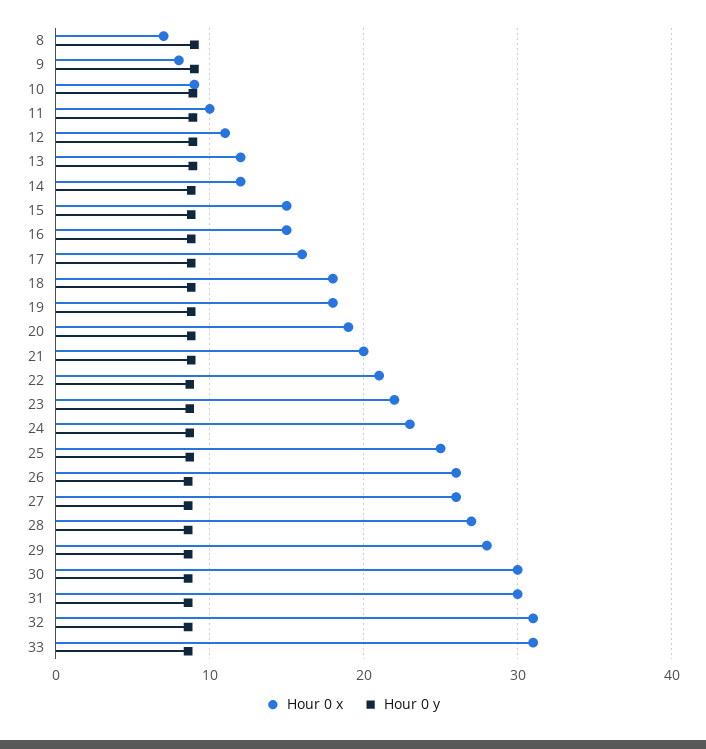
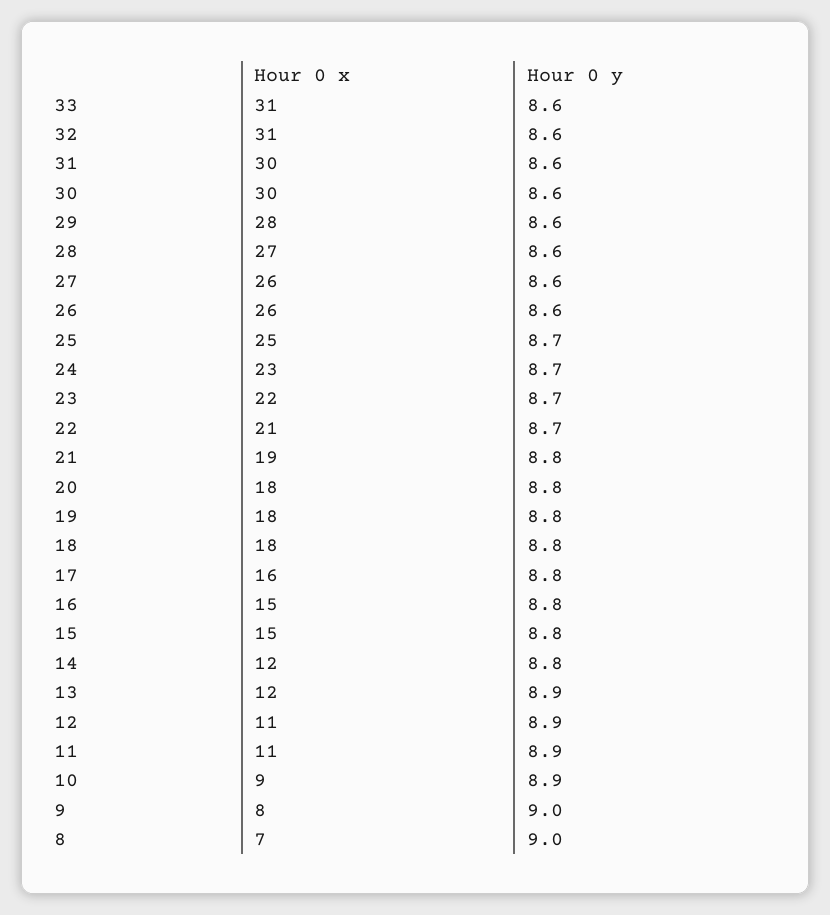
  {
    "Hour 0 x": {
      "8": 7,
      "9": 8,
      "10": 9,
-     "11": 10,
+     "11": 11,
      "12": 11,
      "13": 12,
      "14": 12,
      "15": 15,
      "16": 15,
      "17": 16,
      "18": 18,
      "19": 18,
-     "20": 19,
+     "20": 18,
-     "21": 20,
+     "21": 19,
      "22": 21,
      "23": 22,
      "24": 23,
      "25": 25,
      "26": 26,
      "27": 26,
      "28": 27,
      "29": 28,
      "30": 30,
      "31": 30,
      "32": 31,
      "33": 31
    },
    "Hour 0 y": {
      "8": 9,
      "9": 9,
      "10": 8.9,
      "11": 8.9,
      "12": 8.9,
      "13": 8.9,
      "14": 8.8,
      "15": 8.8,
      "16": 8.8,
      "17": 8.8,
      "18": 8.8,
      "19": 8.8,
      "20": 8.8,
      "21": 8.8,
      "22": 8.7,
      "23": 8.7,
      "24": 8.7,
      "25": 8.7,
      "26": 8.6,
      "27": 8.6,
      "28": 8.6,
      "29": 8.6,
      "30": 8.6,
      "31": 8.6,
      "32": 8.6,
      "33": 8.6
    }
  }

